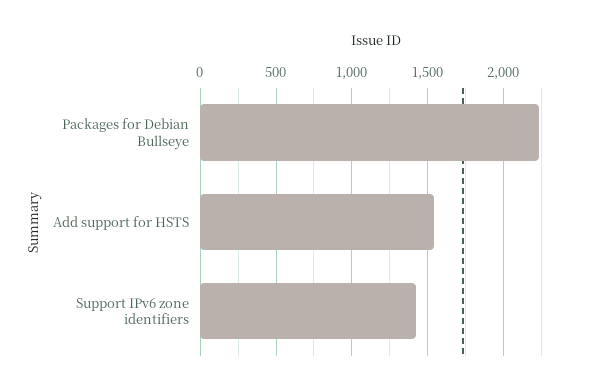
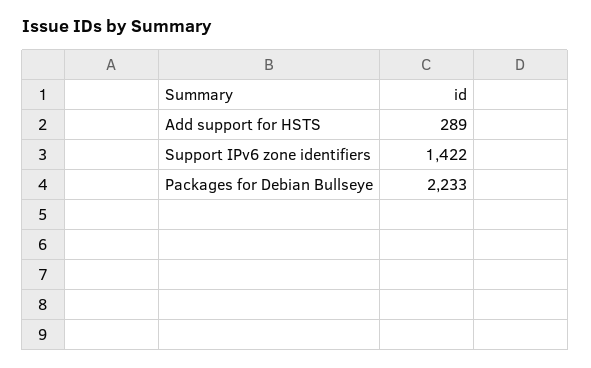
  {
    "Packages for Debian Bullseye": 2233,
-   "Add support for HSTS": 1550,
+   "Add support for HSTS": 289,
    "Support IPv6 zone identifiers": 1422
  }

